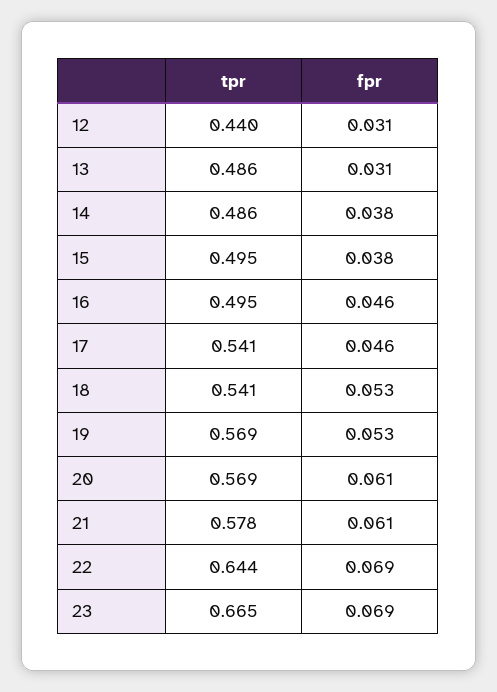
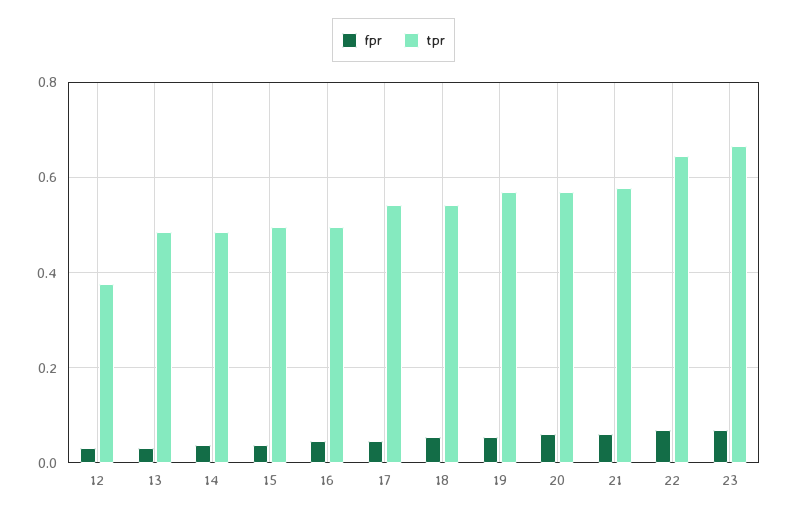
  {
    "tpr": {
-     "12": 0.44,
+     "12": 0.38,
      "13": 0.486,
      "14": 0.486,
      "15": 0.495,
      "16": 0.495,
      "17": 0.541,
      "18": 0.541,
      "19": 0.569,
      "20": 0.569,
      "21": 0.578,
      "22": 0.644,
      "23": 0.665
    },
    "fpr": {
      "12": 0.031,
      "13": 0.031,
      "14": 0.038,
      "15": 0.038,
      "16": 0.046,
      "17": 0.046,
      "18": 0.053,
      "19": 0.053,
      "20": 0.061,
      "21": 0.061,
      "22": 0.069,
      "23": 0.069
    }
  }

